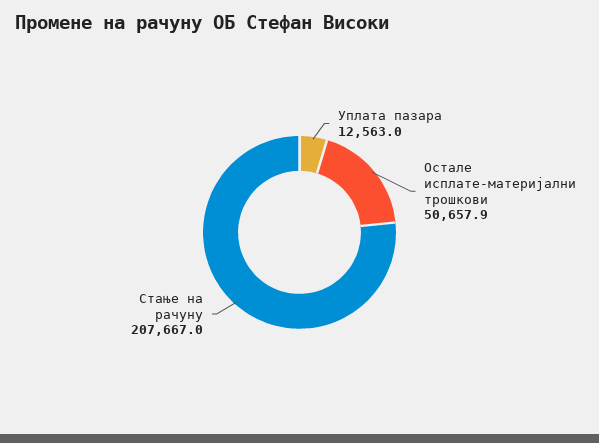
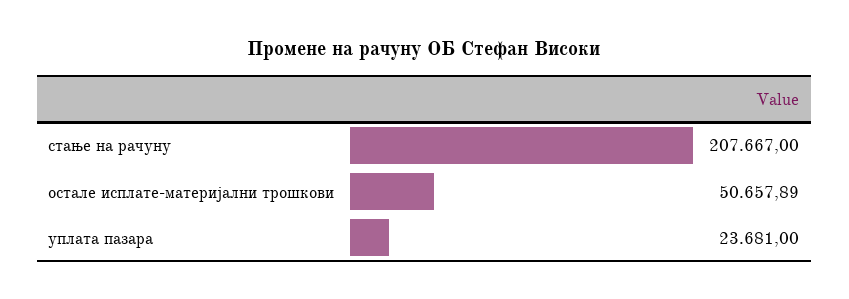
  {
-   "Уплата пазара": 12563,
+   "Уплата пазара": 23681,
    "Остале исплате-материјални трошкови": 50657.89,
    "Стање на рачуну": 207667
  }

